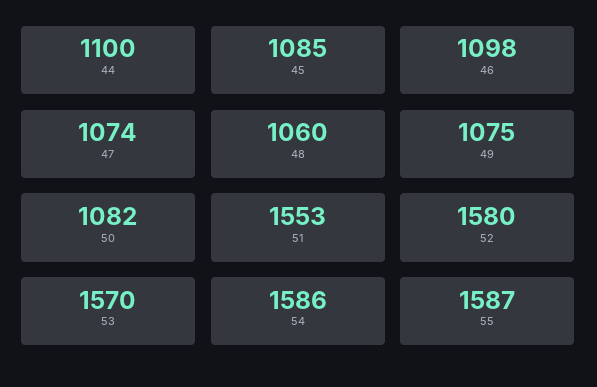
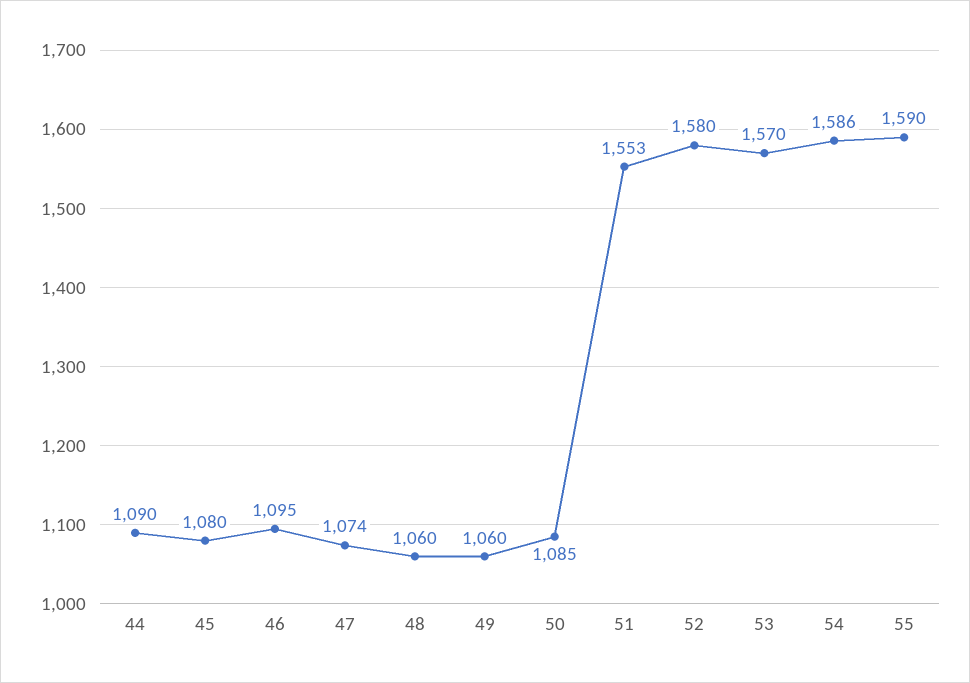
  {
-   "44": 1100,
+   "44": 1090,
-   "45": 1085,
+   "45": 1080,
-   "46": 1098,
+   "46": 1095,
    "47": 1074,
    "48": 1060,
-   "49": 1075,
+   "49": 1060,
-   "50": 1082,
+   "50": 1085,
    "51": 1553,
    "52": 1580,
    "53": 1570,
    "54": 1586,
-   "55": 1587
+   "55": 1590
  }

